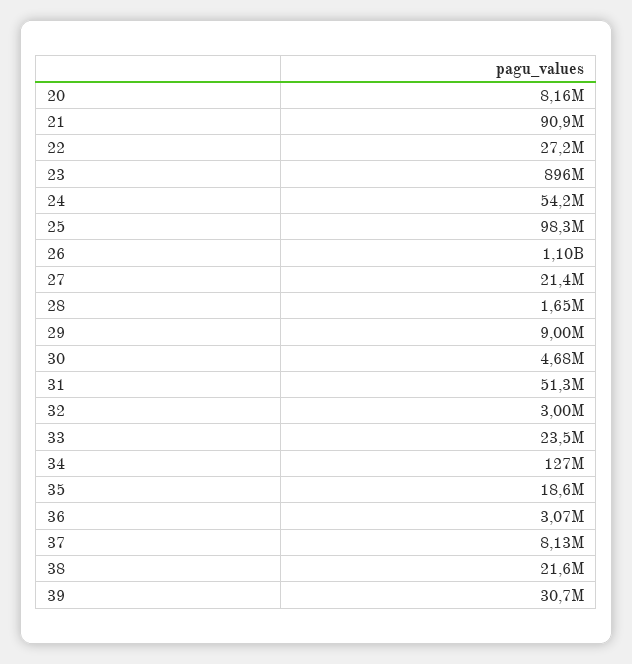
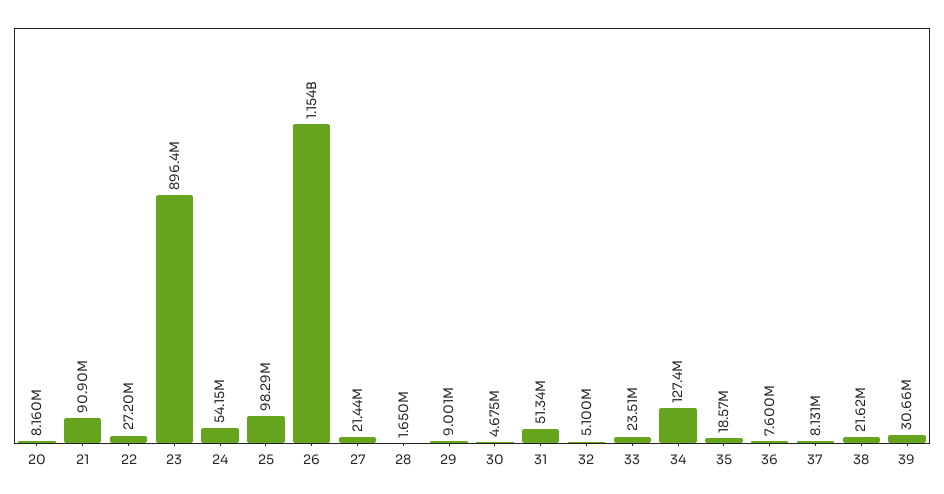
  {
    "20": 8160000,
    "21": 90900000,
    "22": 27200000,
    "23": 896400000,
    "24": 54150000,
    "25": 98290000,
-   "26": 1100000000,
+   "26": 1154000000,
    "27": 21440000,
    "28": 1650000,
    "29": 9001000,
    "30": 4675000,
    "31": 51340000,
-   "32": 3000000,
+   "32": 5100000,
    "33": 23510000,
    "34": 127400000,
    "35": 18570000,
-   "36": 3070000,
+   "36": 7600000,
    "37": 8131000,
    "38": 21620000,
    "39": 30660000
  }

